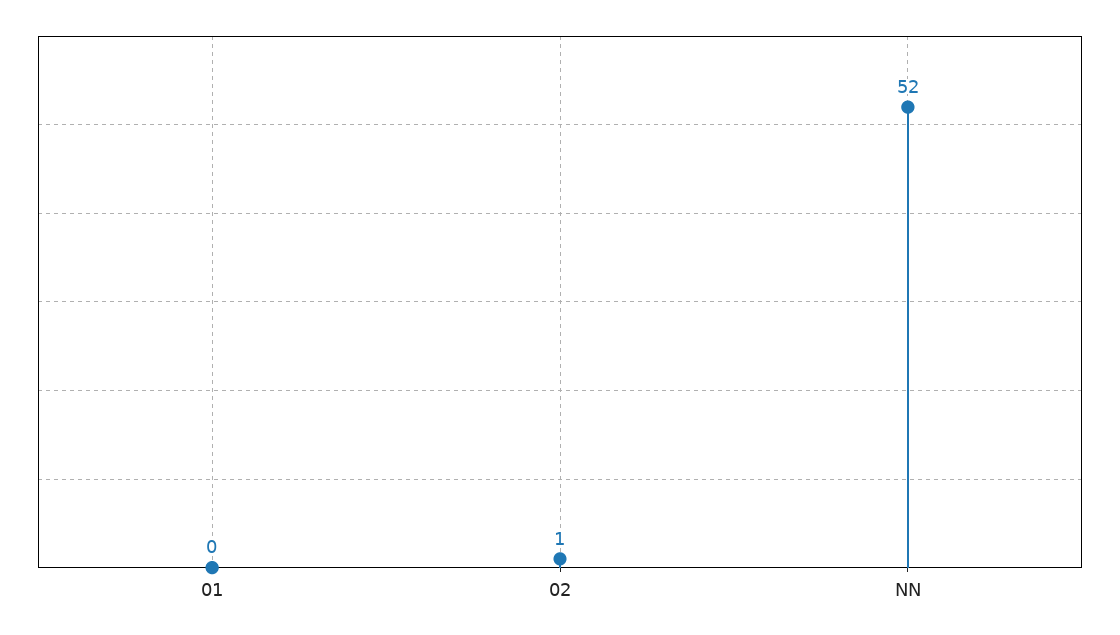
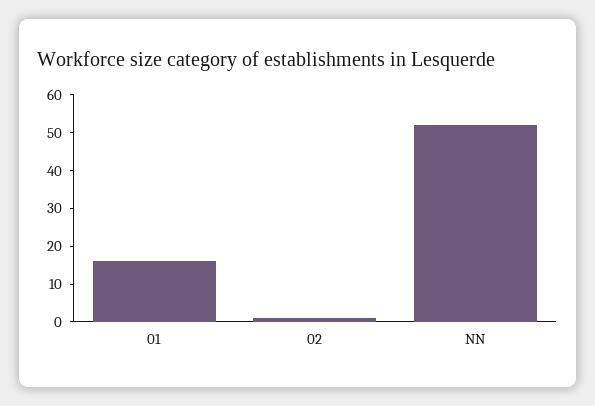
  {
-   "01": 0,
+   "01": 15,
    "02": 1,
    "NN": 52
  }

